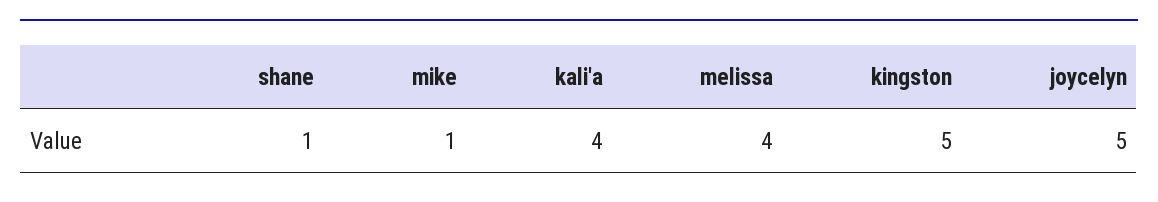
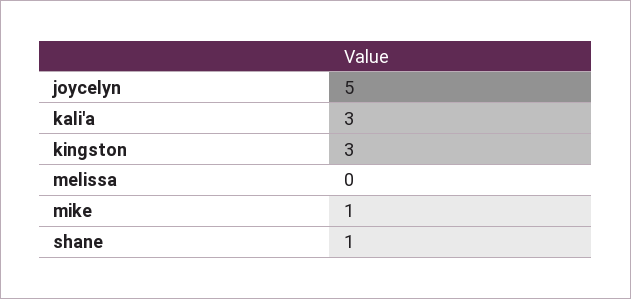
  {
    "shane": 1,
    "mike": 1,
-   "kali'a": 4,
+   "kali'a": 3,
-   "melissa": 4,
+   "melissa": 0,
-   "kingston": 5,
+   "kingston": 3,
    "joycelyn": 5
  }

